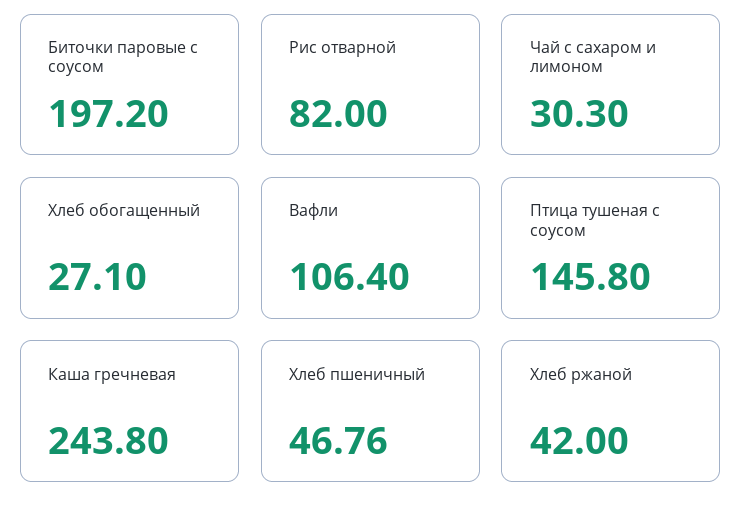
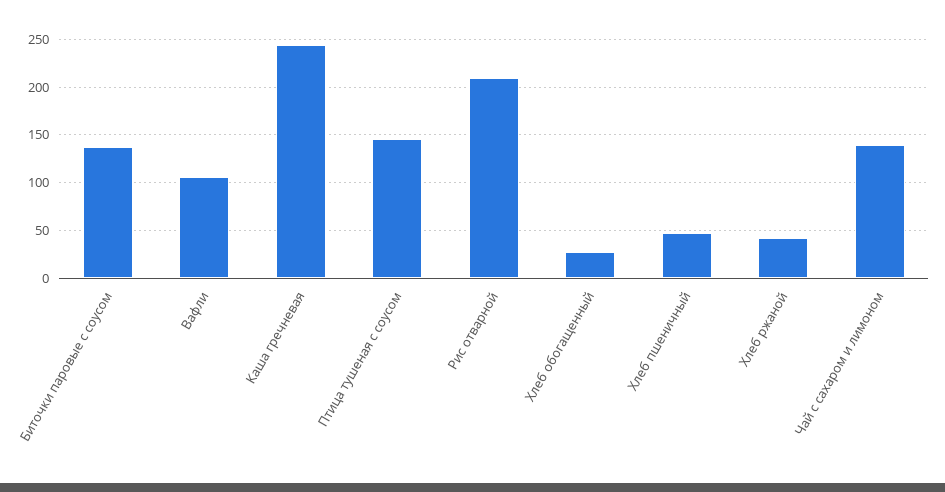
  {
-   "Биточки паровые с соусом": 197.2,
+   "Биточки паровые с соусом": 140,
-   "Рис отварной": 82,
+   "Рис отварной": 210,
-   "Чай с сахаром и лимоном": 30.3,
+   "Чай с сахаром и лимоном": 140,
    "Хлеб обогащенный": 27.1,
    "Вафли": 106.4,
    "Птица тушеная с соусом": 145.8,
    "Каша гречневая": 243.8,
    "Хлеб пшеничный": 46.76,
    "Хлеб ржаной": 42
  }

